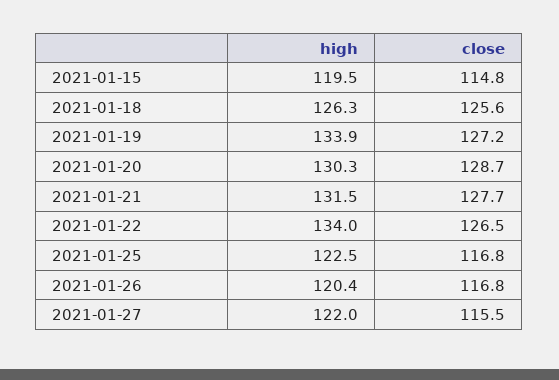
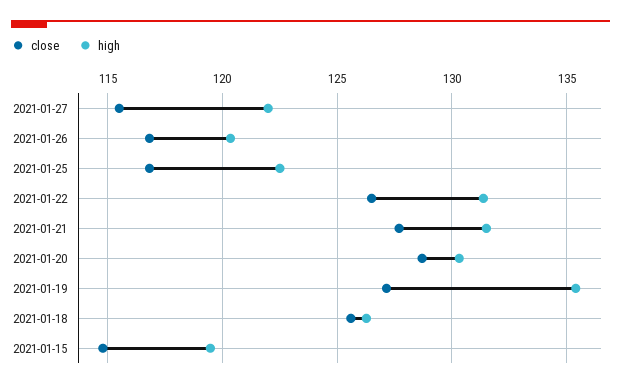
  {
    "high": {
      "2021-01-15": 119.5,
      "2021-01-18": 126.3,
-     "2021-01-19": 133.9,
+     "2021-01-19": 135.5,
      "2021-01-20": 130.3,
      "2021-01-21": 131.5,
-     "2021-01-22": 134,
+     "2021-01-22": 131.5,
      "2021-01-25": 122.5,
      "2021-01-26": 120.4,
      "2021-01-27": 122
    },
    "close": {
      "2021-01-15": 114.8,
      "2021-01-18": 125.6,
      "2021-01-19": 127.2,
      "2021-01-20": 128.7,
      "2021-01-21": 127.7,
      "2021-01-22": 126.5,
      "2021-01-25": 116.8,
      "2021-01-26": 116.8,
      "2021-01-27": 115.5
    }
  }

